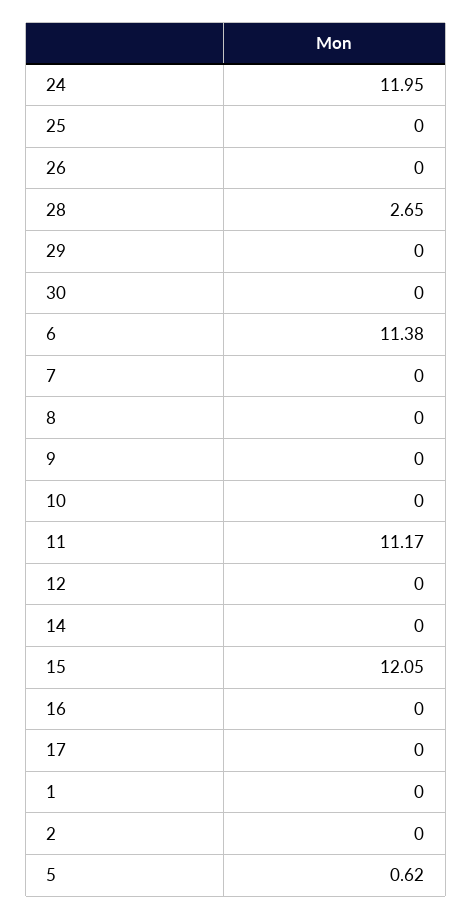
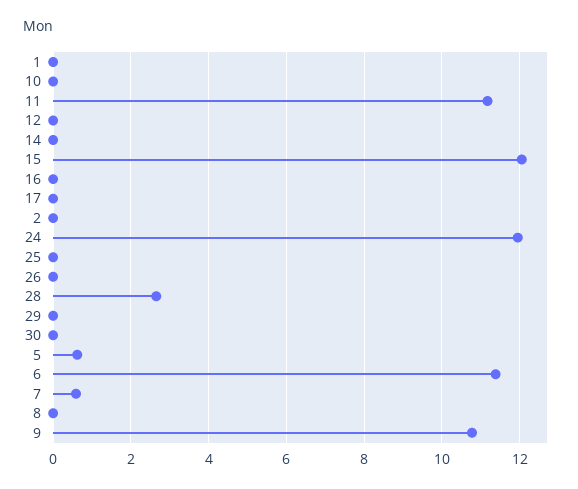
  {
    "24": 11.95,
    "25": 0,
    "26": 0,
    "28": 2.65,
    "29": 0,
    "30": 0,
    "6": 11.38,
-   "7": 0,
+   "7": 0.6,
    "8": 0,
-   "9": 0,
+   "9": 10.8,
    "10": 0,
    "11": 11.17,
    "12": 0,
    "14": 0,
    "15": 12.05,
    "16": 0,
    "17": 0,
    "1": 0,
    "2": 0,
    "5": 0.62
  }

